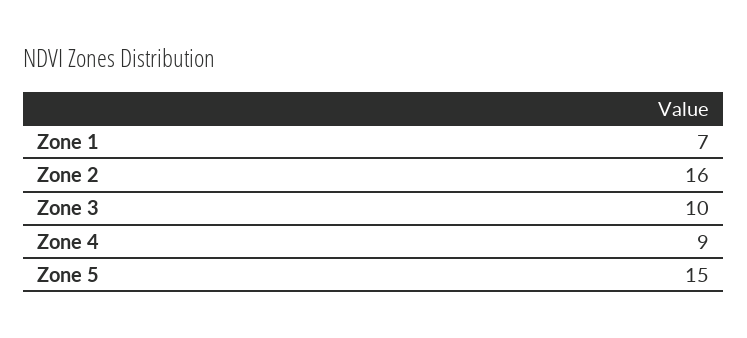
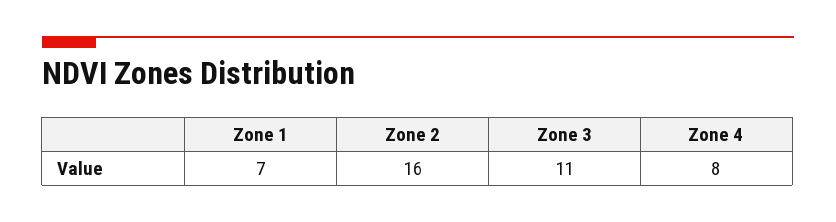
  {
    "Zone 1": 7,
    "Zone 2": 16,
-   "Zone 3": 10,
+   "Zone 3": 11,
-   "Zone 4": 9,
+   "Zone 4": 8
-   "Zone 5": 15
  }

